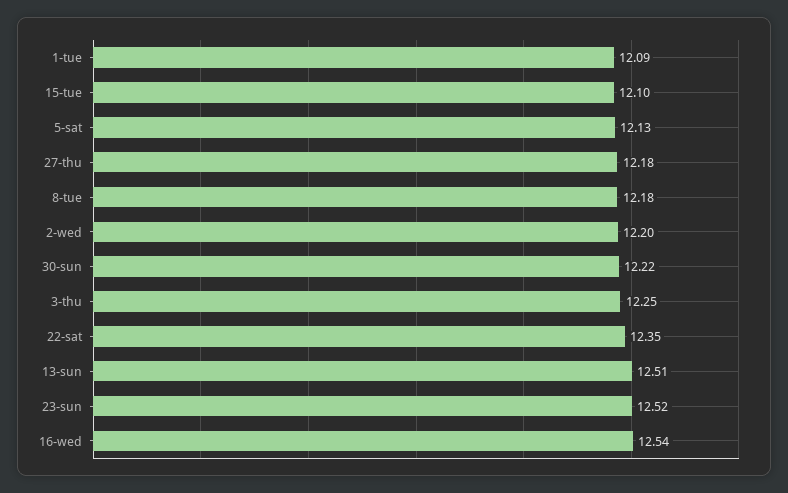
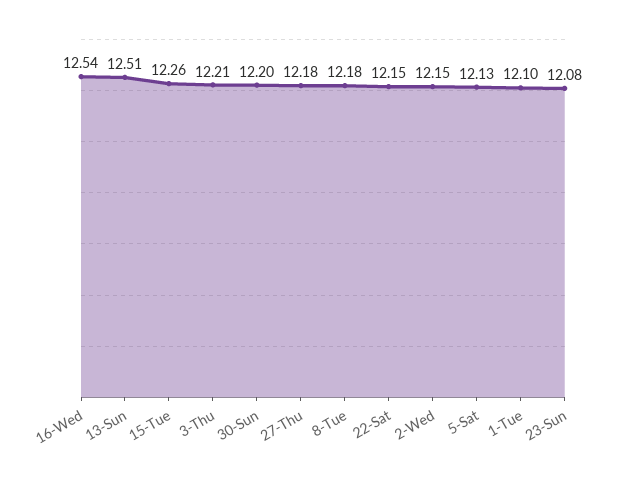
  {
-   "1-tue": 12.09,
+   "1-tue": 12.1,
-   "15-tue": 12.1,
+   "15-tue": 12.26,
    "5-sat": 12.13,
    "27-thu": 12.18,
    "8-tue": 12.18,
-   "2-wed": 12.2,
+   "2-wed": 12.15,
-   "30-sun": 12.22,
+   "30-sun": 12.2,
-   "3-thu": 12.25,
+   "3-thu": 12.21,
-   "22-sat": 12.35,
+   "22-sat": 12.15,
    "13-sun": 12.51,
-   "23-sun": 12.52,
+   "23-sun": 12.08,
    "16-wed": 12.54
  }

